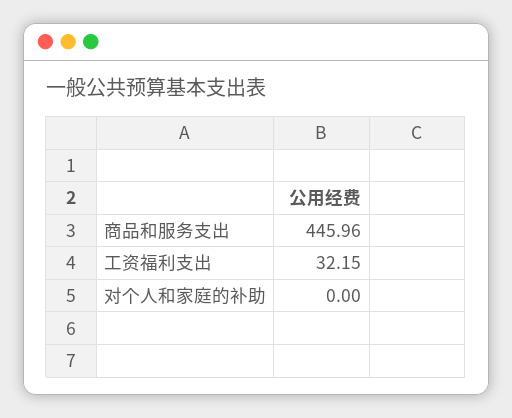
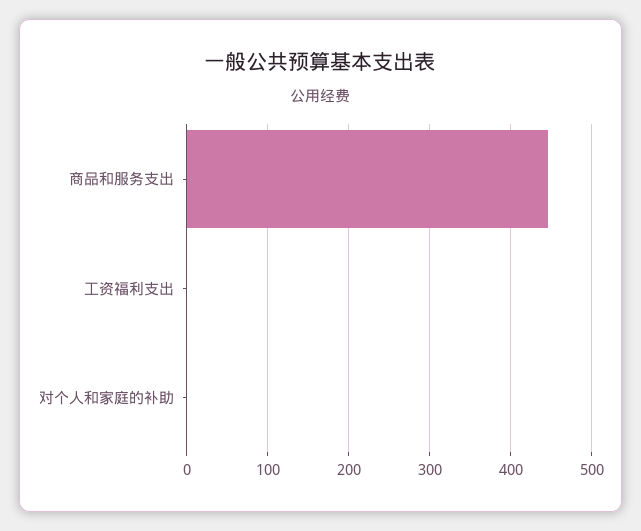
  {
    "商品和服务支出": 445.96,
-   "工资福利支出": 32.15,
+   "工资福利支出": 0,
    "对个人和家庭的补助": 0
  }

